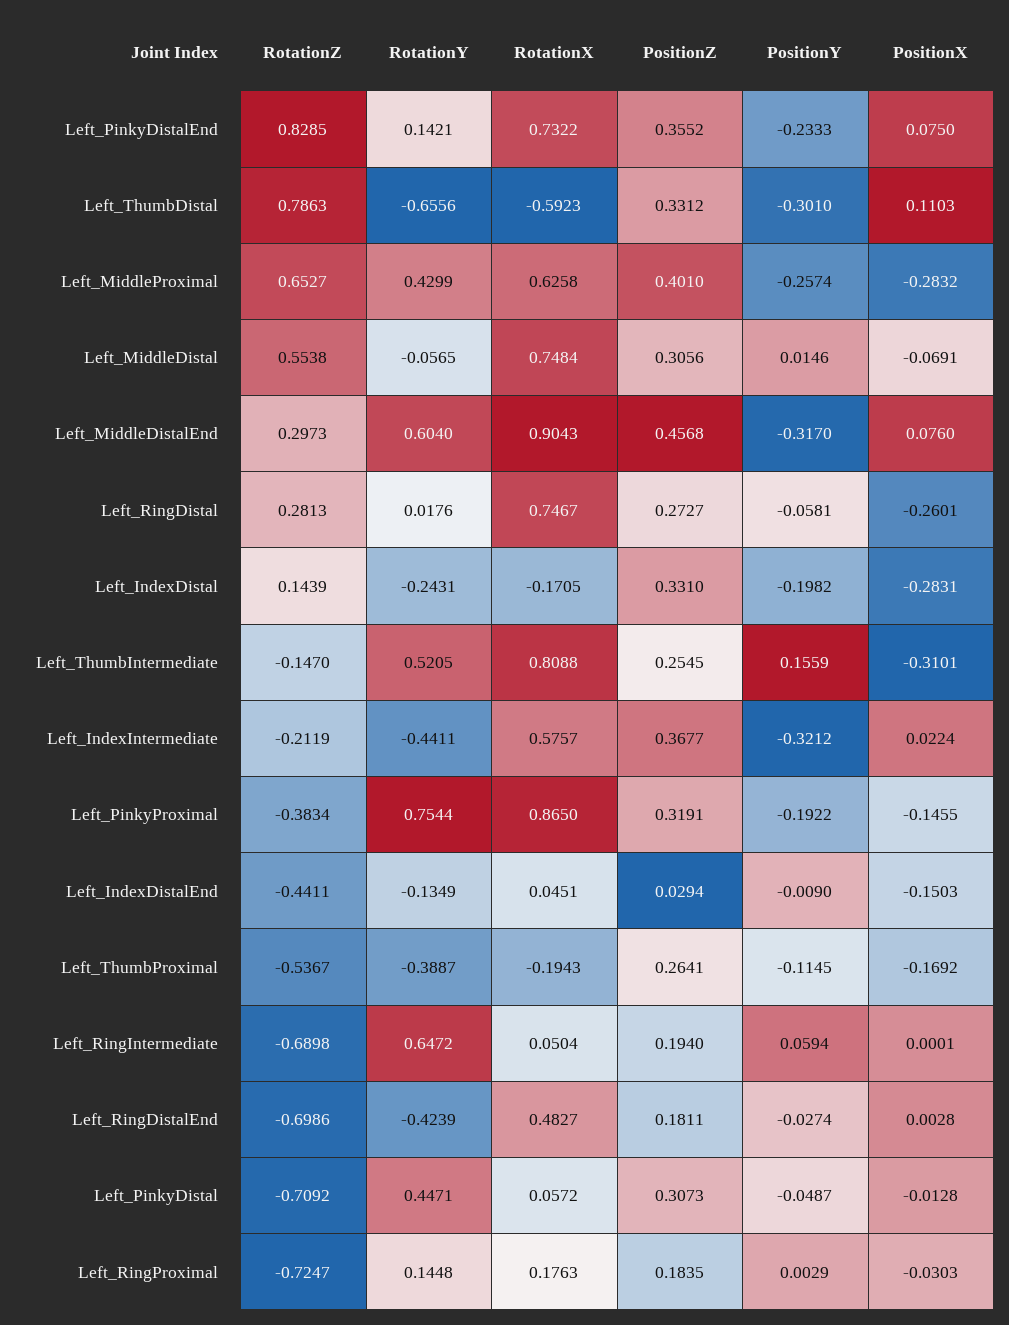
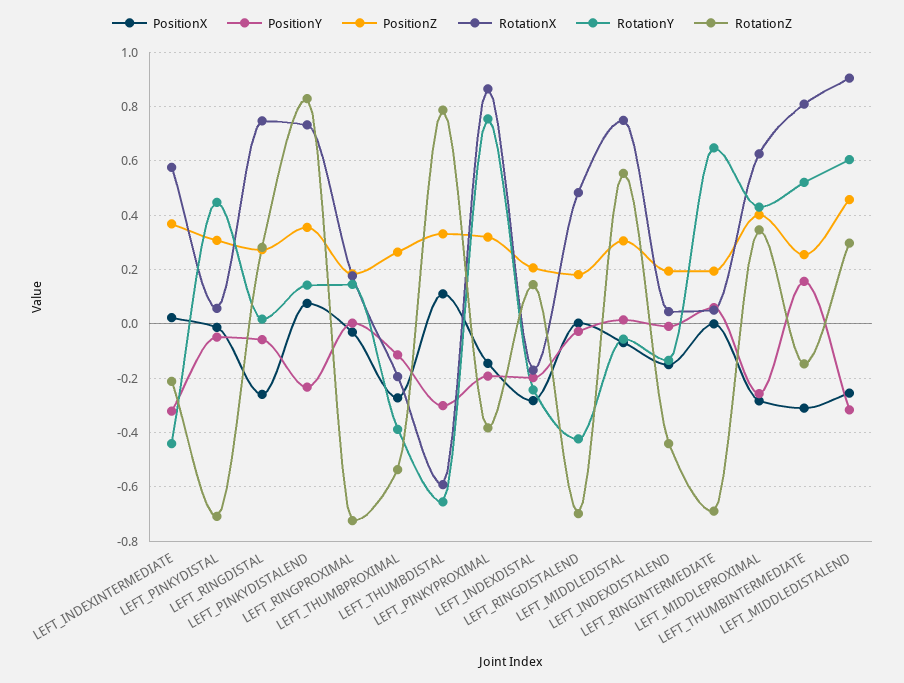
  {
    "RotationZ": {
      "Left_PinkyDistalEnd": 0.8285,
      "Left_ThumbDistal": 0.7863,
-     "Left_MiddleProximal": 0.6527,
+     "Left_MiddleProximal": 0.35,
      "Left_MiddleDistal": 0.5538,
      "Left_MiddleDistalEnd": 0.2973,
      "Left_RingDistal": 0.2813,
      "Left_IndexDistal": 0.1439,
      "Left_ThumbIntermediate": -0.147,
      "Left_IndexIntermediate": -0.2119,
      "Left_PinkyProximal": -0.3834,
      "Left_IndexDistalEnd": -0.4411,
      "Left_ThumbProximal": -0.5367,
      "Left_RingIntermediate": -0.6898,
      "Left_RingDistalEnd": -0.6986,
      "Left_PinkyDistal": -0.7092,
      "Left_RingProximal": -0.7247
    },
    "RotationY": {
      "Left_PinkyDistalEnd": 0.1421,
      "Left_ThumbDistal": -0.6556,
      "Left_MiddleProximal": 0.4299,
      "Left_MiddleDistal": -0.0565,
      "Left_MiddleDistalEnd": 0.604,
      "Left_RingDistal": 0.0176,
      "Left_IndexDistal": -0.2431,
      "Left_ThumbIntermediate": 0.5205,
      "Left_IndexIntermediate": -0.4411,
      "Left_PinkyProximal": 0.7544,
      "Left_IndexDistalEnd": -0.1349,
      "Left_ThumbProximal": -0.3887,
      "Left_RingIntermediate": 0.6472,
      "Left_RingDistalEnd": -0.4239,
      "Left_PinkyDistal": 0.4471,
      "Left_RingProximal": 0.1448
    },
    "RotationX": {
      "Left_PinkyDistalEnd": 0.7322,
      "Left_ThumbDistal": -0.5923,
      "Left_MiddleProximal": 0.6258,
      "Left_MiddleDistal": 0.7484,
      "Left_MiddleDistalEnd": 0.9043,
      "Left_RingDistal": 0.7467,
      "Left_IndexDistal": -0.1705,
      "Left_ThumbIntermediate": 0.8088,
      "Left_IndexIntermediate": 0.5757,
      "Left_PinkyProximal": 0.865,
      "Left_IndexDistalEnd": 0.0451,
      "Left_ThumbProximal": -0.1943,
      "Left_RingIntermediate": 0.0504,
      "Left_RingDistalEnd": 0.4827,
      "Left_PinkyDistal": 0.0572,
      "Left_RingProximal": 0.1763
    },
    "PositionZ": {
      "Left_PinkyDistalEnd": 0.3552,
      "Left_ThumbDistal": 0.3312,
      "Left_MiddleProximal": 0.401,
      "Left_MiddleDistal": 0.3056,
      "Left_MiddleDistalEnd": 0.4568,
      "Left_RingDistal": 0.2727,
-     "Left_IndexDistal": 0.331,
+     "Left_IndexDistal": 0.2,
      "Left_ThumbIntermediate": 0.2545,
      "Left_IndexIntermediate": 0.3677,
      "Left_PinkyProximal": 0.3191,
-     "Left_IndexDistalEnd": 0.0294,
+     "Left_IndexDistalEnd": 0.2,
      "Left_ThumbProximal": 0.2641,
      "Left_RingIntermediate": 0.194,
      "Left_RingDistalEnd": 0.1811,
      "Left_PinkyDistal": 0.3073,
      "Left_RingProximal": 0.1835
    },
    "PositionY": {
      "Left_PinkyDistalEnd": -0.2333,
      "Left_ThumbDistal": -0.301,
      "Left_MiddleProximal": -0.2574,
      "Left_MiddleDistal": 0.0146,
      "Left_MiddleDistalEnd": -0.317,
      "Left_RingDistal": -0.0581,
      "Left_IndexDistal": -0.1982,
      "Left_ThumbIntermediate": 0.1559,
      "Left_IndexIntermediate": -0.3212,
      "Left_PinkyProximal": -0.1922,
      "Left_IndexDistalEnd": -0.009,
      "Left_ThumbProximal": -0.1145,
      "Left_RingIntermediate": 0.0594,
      "Left_RingDistalEnd": -0.0274,
      "Left_PinkyDistal": -0.0487,
      "Left_RingProximal": 0.0029
    },
    "PositionX": {
      "Left_PinkyDistalEnd": 0.075,
      "Left_ThumbDistal": 0.1103,
      "Left_MiddleProximal": -0.2832,
      "Left_MiddleDistal": -0.0691,
-     "Left_MiddleDistalEnd": 0.076,
+     "Left_MiddleDistalEnd": -0.25,
      "Left_RingDistal": -0.2601,
      "Left_IndexDistal": -0.2831,
      "Left_ThumbIntermediate": -0.3101,
      "Left_IndexIntermediate": 0.0224,
      "Left_PinkyProximal": -0.1455,
      "Left_IndexDistalEnd": -0.1503,
-     "Left_ThumbProximal": -0.1692,
+     "Left_ThumbProximal": -0.275,
      "Left_RingIntermediate": 0.0001,
      "Left_RingDistalEnd": 0.0028,
      "Left_PinkyDistal": -0.0128,
      "Left_RingProximal": -0.0303
    }
  }

